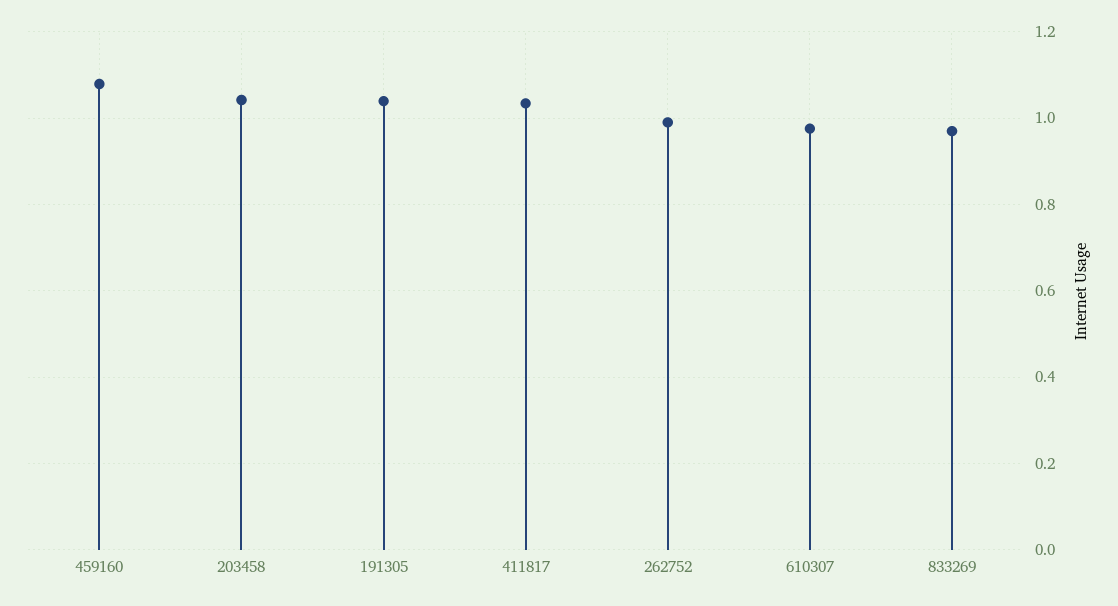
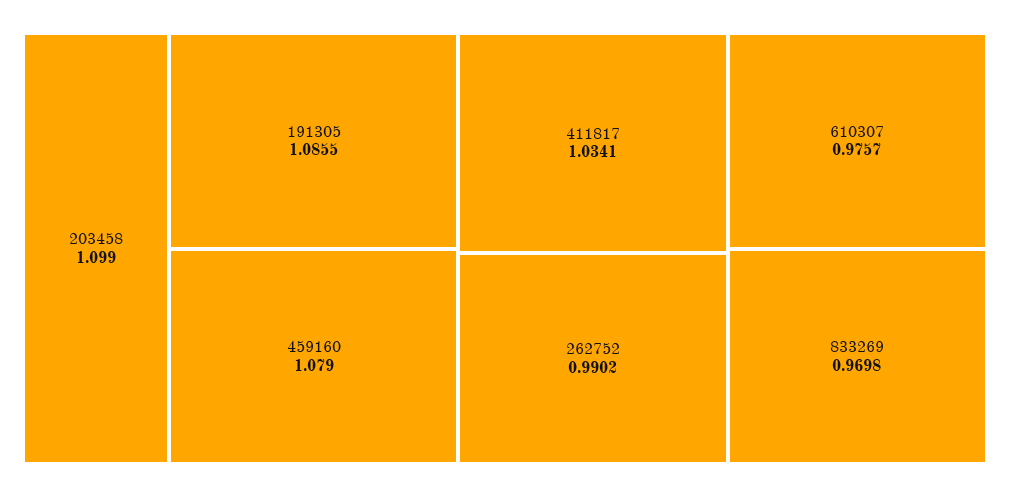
  {
    "459160": 1.079,
-   "203458": 1.04,
+   "203458": 1.099,
-   "191305": 1.04,
+   "191305": 1.0855,
    "411817": 1.0341,
    "262752": 0.9902,
    "610307": 0.9757,
    "833269": 0.9698
  }

